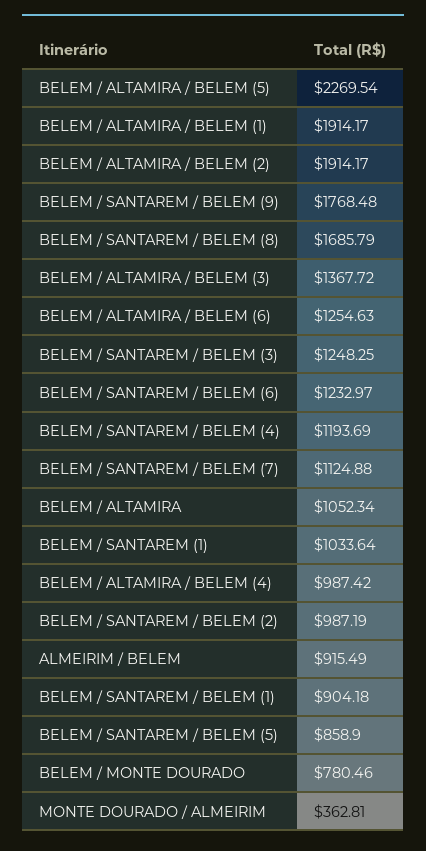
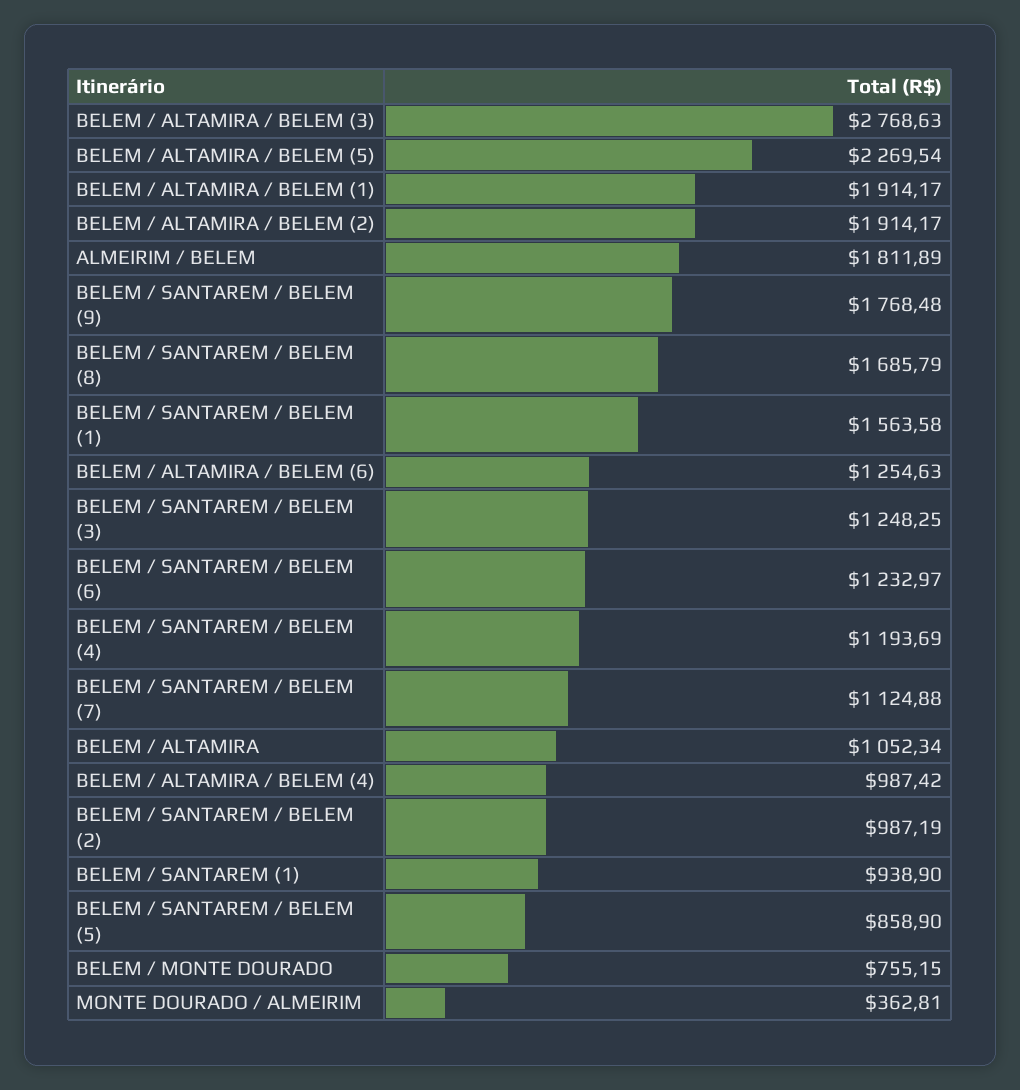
  {
    "BELEM / ALTAMIRA / BELEM (5)": 2269.54,
    "BELEM / ALTAMIRA / BELEM (1)": 1914.17,
    "BELEM / ALTAMIRA / BELEM (2)": 1914.17,
    "BELEM / SANTAREM / BELEM (9)": 1768.48,
    "BELEM / SANTAREM / BELEM (8)": 1685.79,
-   "BELEM / ALTAMIRA / BELEM (3)": 1367.72,
+   "BELEM / ALTAMIRA / BELEM (3)": 2768.63,
    "BELEM / ALTAMIRA / BELEM (6)": 1254.63,
    "BELEM / SANTAREM / BELEM (3)": 1248.25,
    "BELEM / SANTAREM / BELEM (6)": 1232.97,
    "BELEM / SANTAREM / BELEM (4)": 1193.69,
    "BELEM / SANTAREM / BELEM (7)": 1124.88,
    "BELEM / ALTAMIRA": 1052.34,
-   "BELEM / SANTAREM (1)": 1033.64,
+   "BELEM / SANTAREM (1)": 938.9,
    "BELEM / ALTAMIRA / BELEM (4)": 987.42,
    "BELEM / SANTAREM / BELEM (2)": 987.19,
-   "ALMEIRIM / BELEM": 915.49,
+   "ALMEIRIM / BELEM": 1811.89,
-   "BELEM / SANTAREM / BELEM (1)": 904.18,
+   "BELEM / SANTAREM / BELEM (1)": 1563.58,
    "BELEM / SANTAREM / BELEM (5)": 858.9,
-   "BELEM / MONTE DOURADO": 780.46,
+   "BELEM / MONTE DOURADO": 755.15,
    "MONTE DOURADO / ALMEIRIM": 362.81
  }

